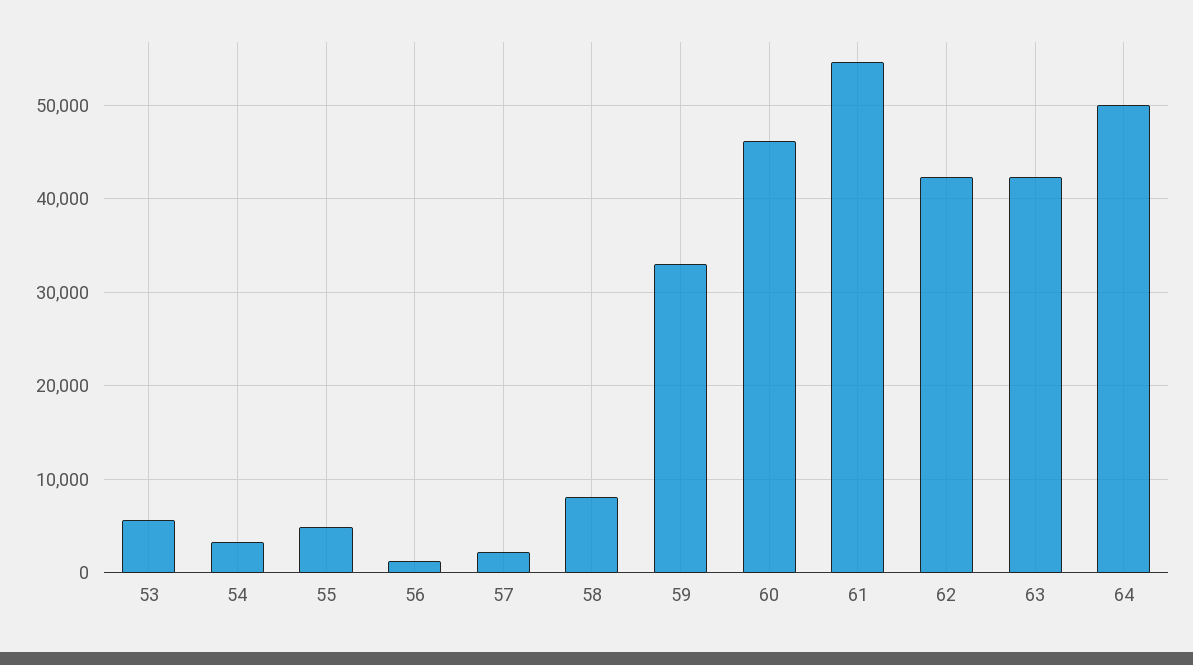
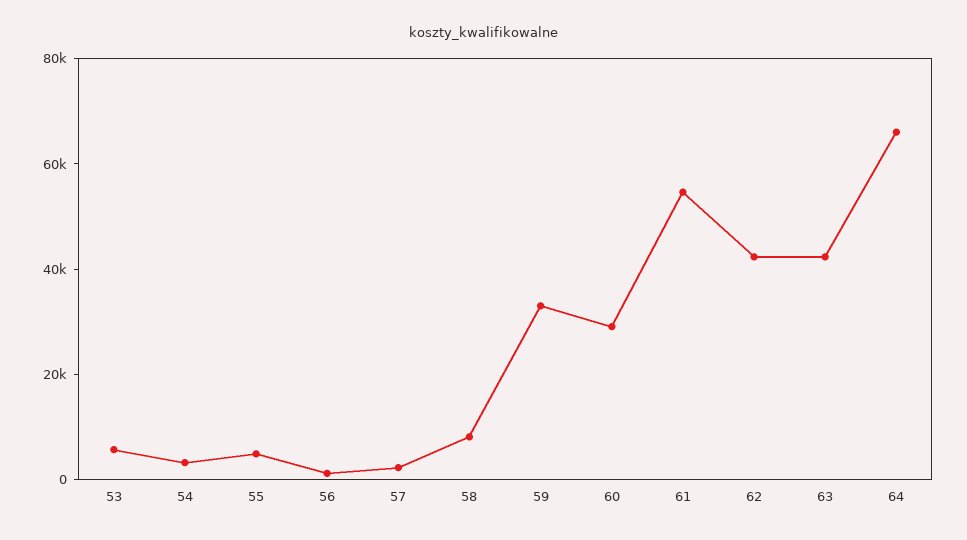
  {
    "53": 6000,
    "54": 3000,
    "55": 5000,
    "56": 1000,
    "57": 2000,
    "58": 8000,
    "59": 33000,
-   "60": 46000,
+   "60": 30000,
    "61": 55000,
    "62": 42000,
    "63": 42000,
-   "64": 50000
+   "64": 65000
  }

